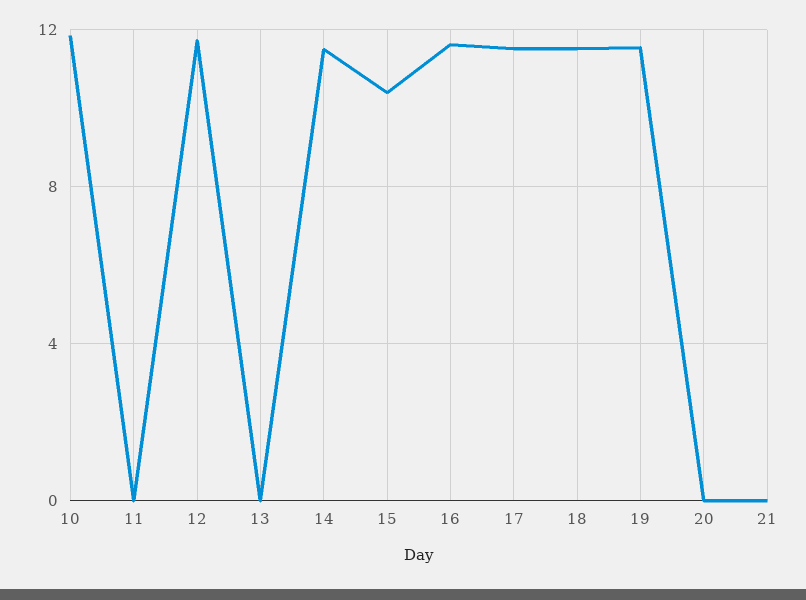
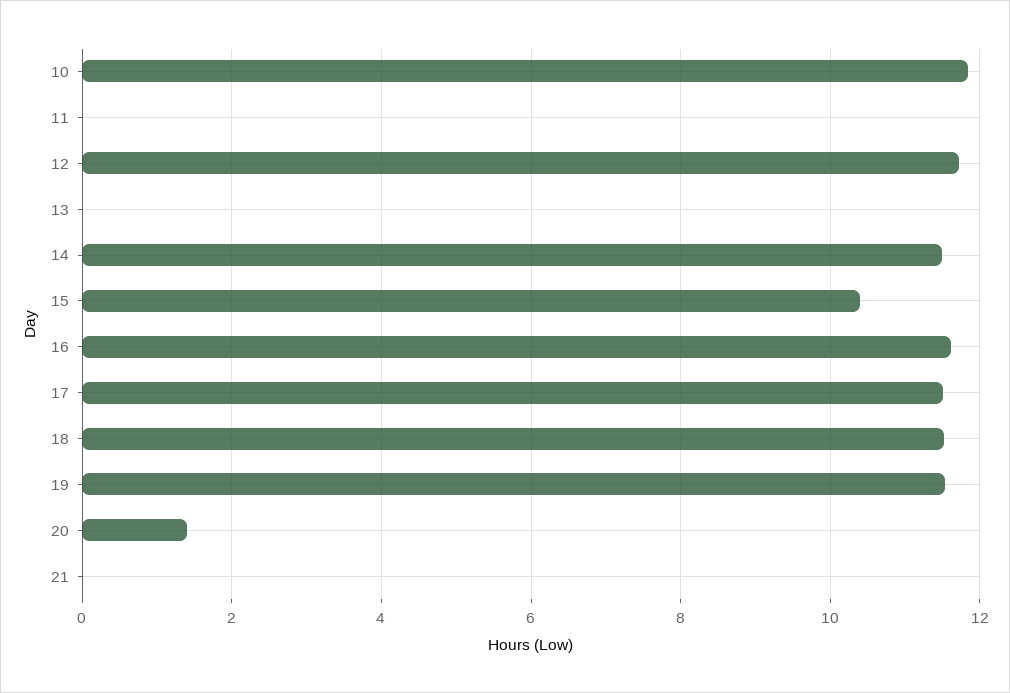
  {
    "10": 11.8,
    "11": 0,
    "12": 11.8,
    "13": 0,
    "14": 11.6,
    "15": 10.4,
    "16": 11.6,
    "17": 11.6,
    "18": 11.6,
    "19": 11.6,
-   "20": 0,
+   "20": 1.4,
    "21": 0
  }

